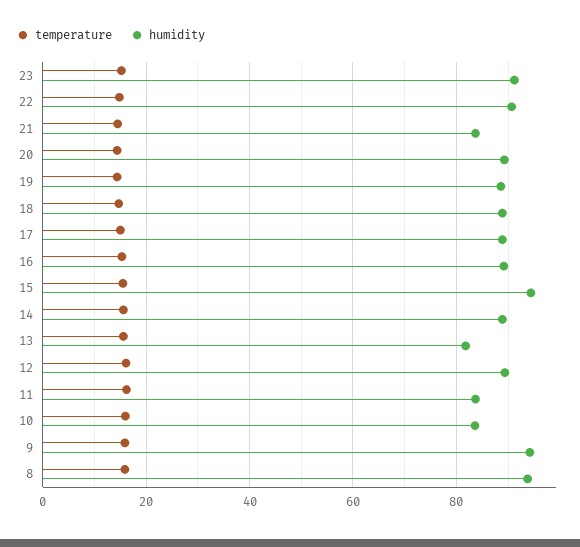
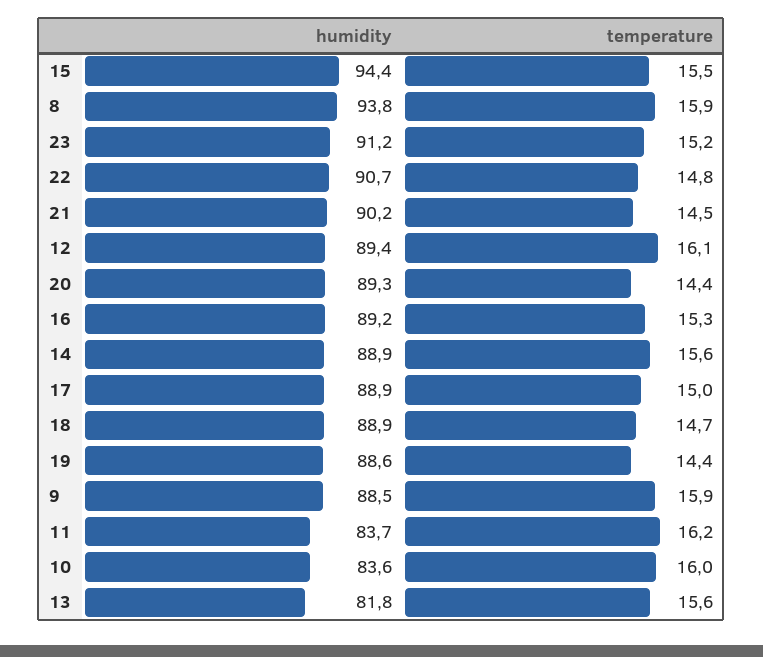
  {
    "temperature": {
      "23": 15.2,
      "22": 14.8,
      "21": 14.5,
      "20": 14.4,
      "19": 14.4,
      "18": 14.7,
      "17": 15,
      "16": 15.3,
      "15": 15.5,
      "14": 15.6,
      "13": 15.6,
      "12": 16.1,
      "11": 16.2,
      "10": 16,
      "9": 15.9,
      "8": 15.9
    },
    "humidity": {
      "23": 91.2,
      "22": 90.7,
-     "21": 84,
+     "21": 90.2,
      "20": 89.3,
      "19": 88.6,
      "18": 88.9,
      "17": 88.9,
      "16": 89.2,
      "15": 94.4,
      "14": 88.9,
      "13": 81.8,
      "12": 89.4,
      "11": 83.7,
      "10": 83.6,
-     "9": 94,
+     "9": 88.5,
      "8": 93.8
    }
  }

